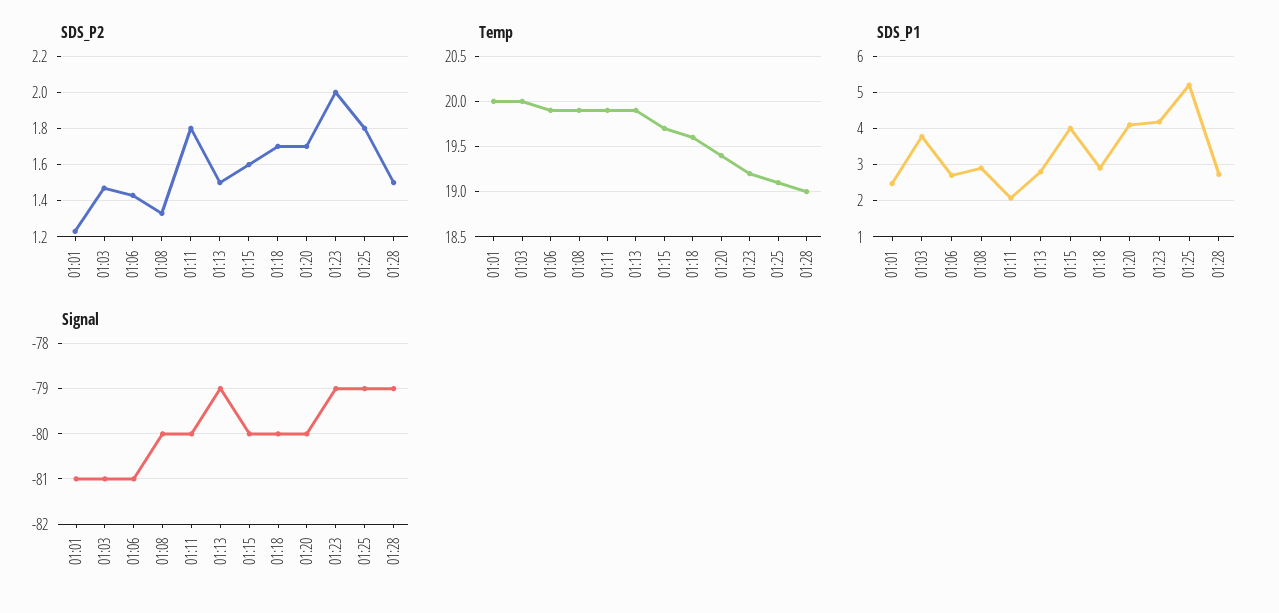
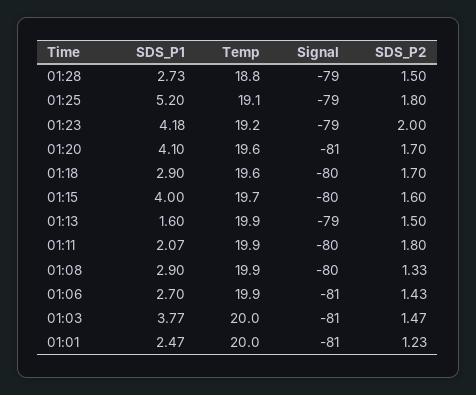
  {
    "SDS_P2": {
      "01:01": 1.23,
      "01:03": 1.47,
      "01:06": 1.43,
      "01:08": 1.33,
      "01:11": 1.8,
      "01:13": 1.5,
      "01:15": 1.6,
      "01:18": 1.7,
      "01:20": 1.7,
      "01:23": 2,
      "01:25": 1.8,
      "01:28": 1.5
    },
    "Temp": {
      "01:01": 20,
      "01:03": 20,
      "01:06": 19.9,
      "01:08": 19.9,
      "01:11": 19.9,
      "01:13": 19.9,
      "01:15": 19.7,
      "01:18": 19.6,
-     "01:20": 19.4,
+     "01:20": 19.6,
      "01:23": 19.2,
      "01:25": 19.1,
-     "01:28": 19
+     "01:28": 18.8
    },
    "SDS_P1": {
      "01:01": 2.47,
      "01:03": 3.77,
      "01:06": 2.7,
      "01:08": 2.9,
      "01:11": 2.07,
-     "01:13": 2.8,
+     "01:13": 1.6,
      "01:15": 4,
      "01:18": 2.9,
      "01:20": 4.1,
      "01:23": 4.18,
      "01:25": 5.2,
      "01:28": 2.73
    },
    "Signal": {
      "01:01": -81,
      "01:03": -81,
      "01:06": -81,
      "01:08": -80,
      "01:11": -80,
      "01:13": -79,
      "01:15": -80,
      "01:18": -80,
-     "01:20": -80,
+     "01:20": -81,
      "01:23": -79,
      "01:25": -79,
      "01:28": -79
    }
  }

